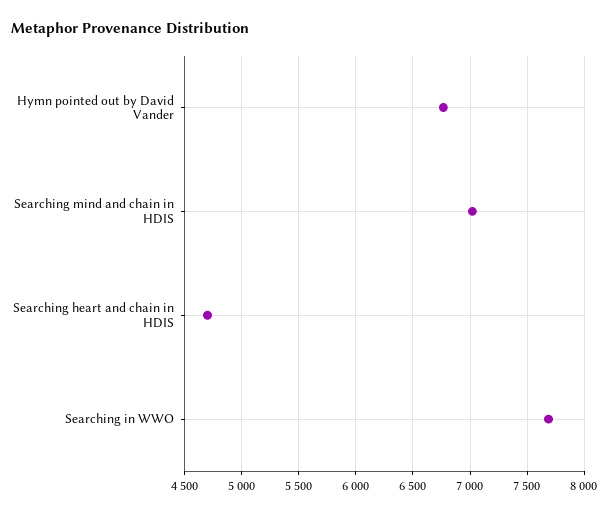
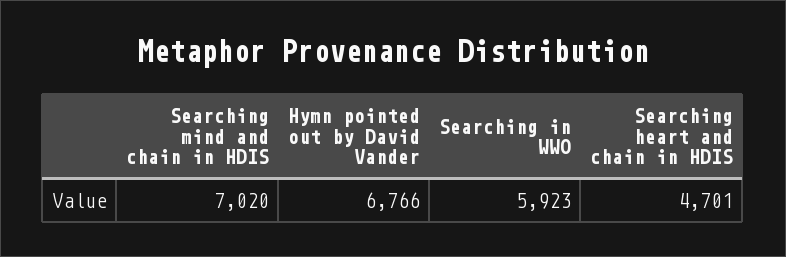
  {
    "Hymn pointed out by David Vander": 6766,
    "Searching mind and chain in HDIS": 7020,
    "Searching heart and chain in HDIS": 4701,
-   "Searching in WWO": 7700
+   "Searching in WWO": 5923
  }

